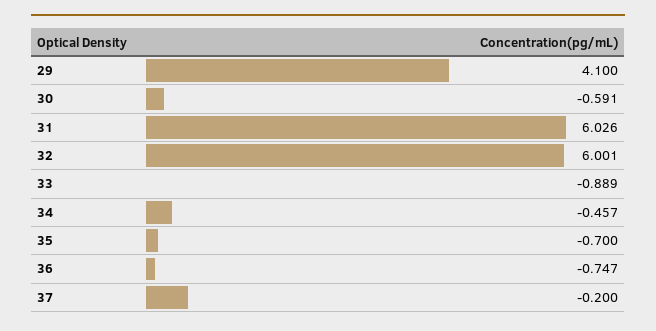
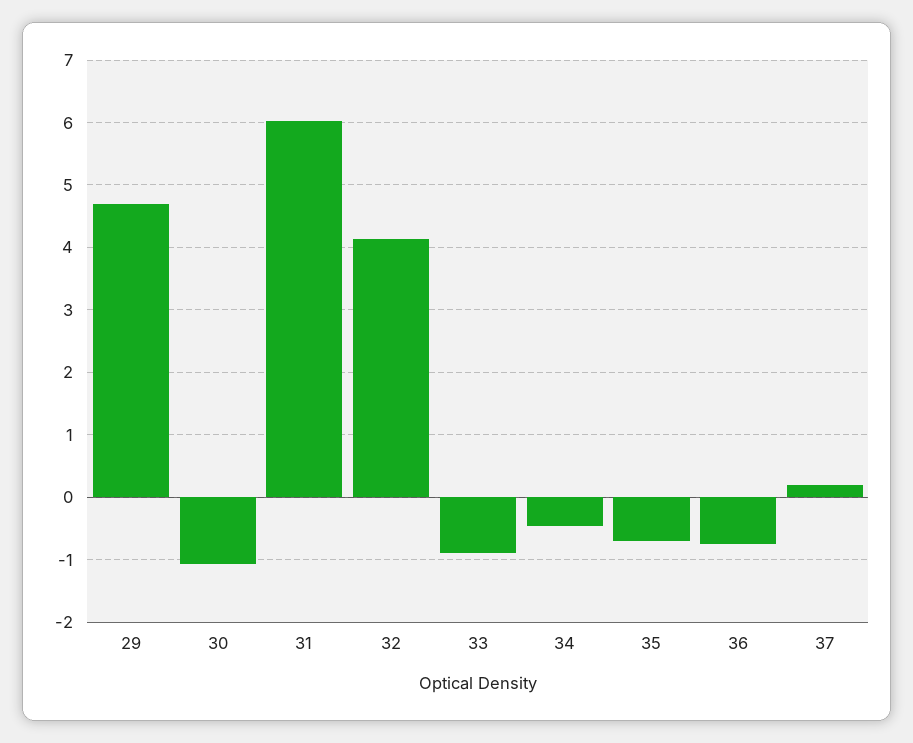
  {
-   "29": 4.1,
+   "29": 4.7,
-   "30": -0.591,
+   "30": -1.1,
    "31": 6.026,
-   "32": 6.001,
+   "32": 4.1,
    "33": -0.889,
    "34": -0.457,
    "35": -0.7,
    "36": -0.747,
-   "37": -0.2
+   "37": 0.2
  }

